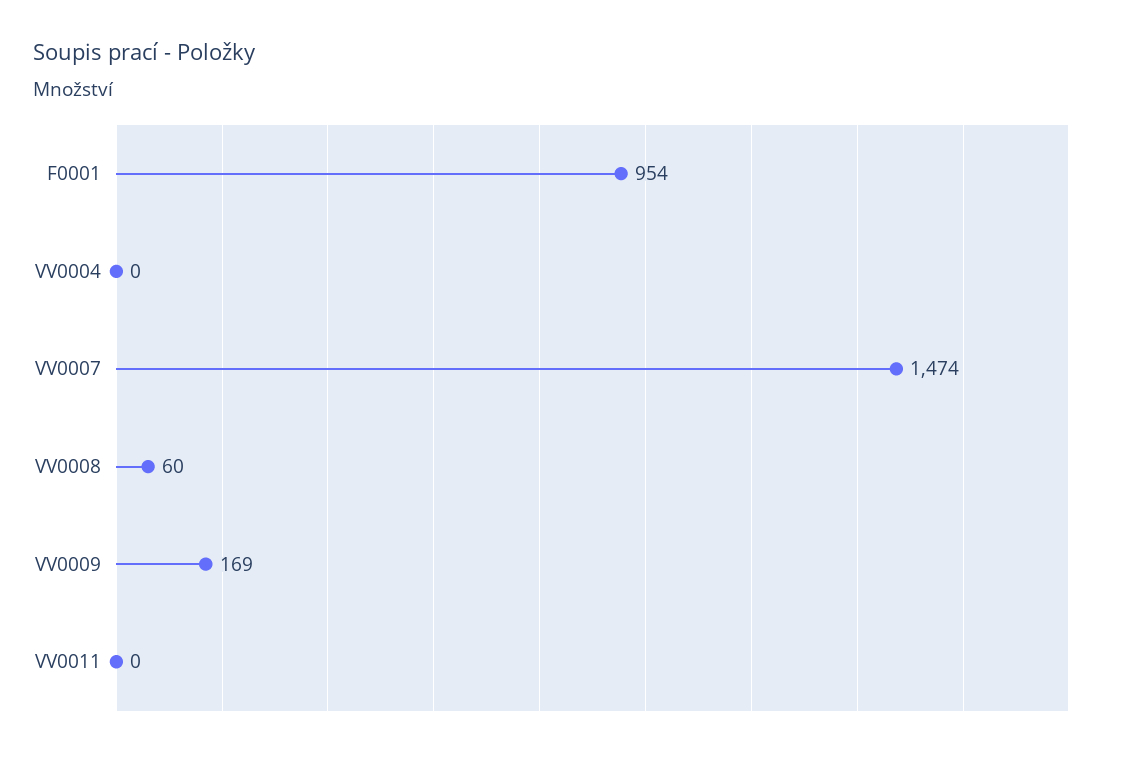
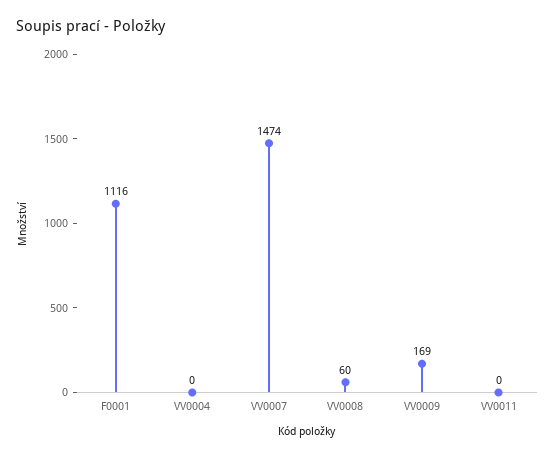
  {
-   "F0001": 954,
+   "F0001": 1116,
    "VV0004": 0,
    "VV0007": 1474,
    "VV0008": 60,
    "VV0009": 169,
    "VV0011": 0
  }

